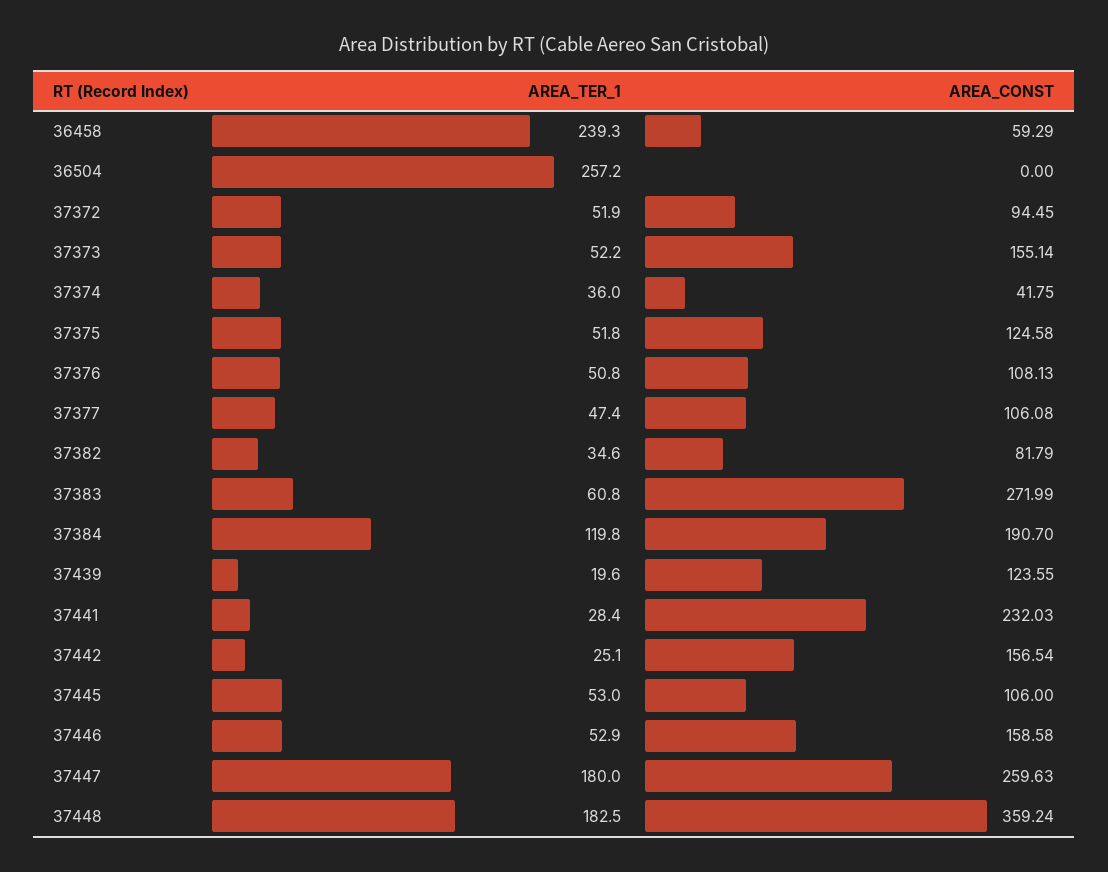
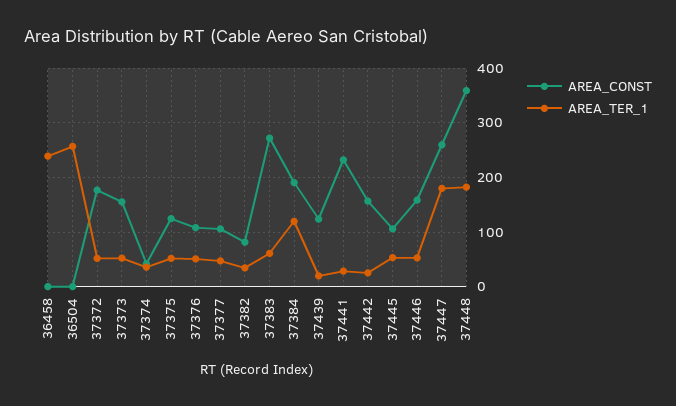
  {
    "AREA_TER_1": {
      "36458": 239.3,
      "36504": 257.2,
      "37372": 51.9,
      "37373": 52.2,
      "37374": 36,
      "37375": 51.8,
      "37376": 50.8,
      "37377": 47.4,
      "37382": 34.6,
      "37383": 60.8,
      "37384": 119.8,
      "37439": 19.6,
      "37441": 28.4,
      "37442": 25.1,
      "37445": 53,
      "37446": 52.9,
      "37447": 180,
      "37448": 182.5
    },
    "AREA_CONST": {
-     "36458": 59.29,
+     "36458": 0,
      "36504": 0,
-     "37372": 94.45,
+     "37372": 180,
      "37373": 155.14,
      "37374": 41.75,
      "37375": 124.58,
      "37376": 108.13,
      "37377": 106.08,
      "37382": 81.79,
      "37383": 271.99,
      "37384": 190.7,
      "37439": 123.55,
      "37441": 232.03,
      "37442": 156.54,
      "37445": 106,
      "37446": 158.58,
      "37447": 259.63,
      "37448": 359.24
    }
  }

